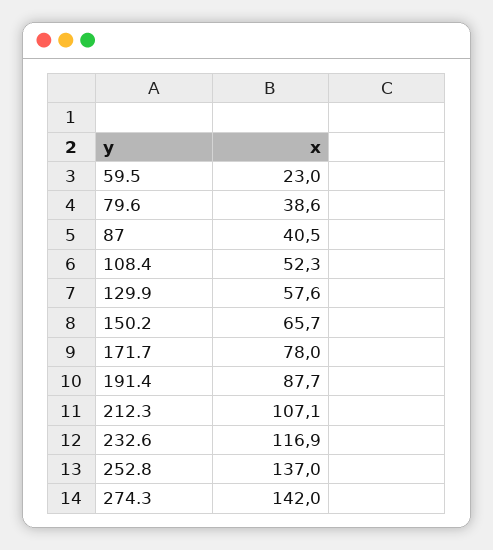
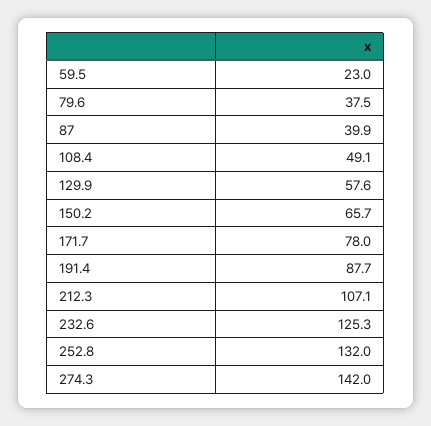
  {
    "59.5": 23,
-   "79.6": 38.6,
+   "79.6": 37.5,
-   "87": 40.5,
+   "87": 39.9,
-   "108.4": 52.3,
+   "108.4": 49.1,
    "129.9": 57.6,
    "150.2": 65.7,
    "171.7": 78,
    "191.4": 87.7,
    "212.3": 107.1,
-   "232.6": 116.9,
+   "232.6": 125.3,
-   "252.8": 137,
+   "252.8": 132,
    "274.3": 142
  }

